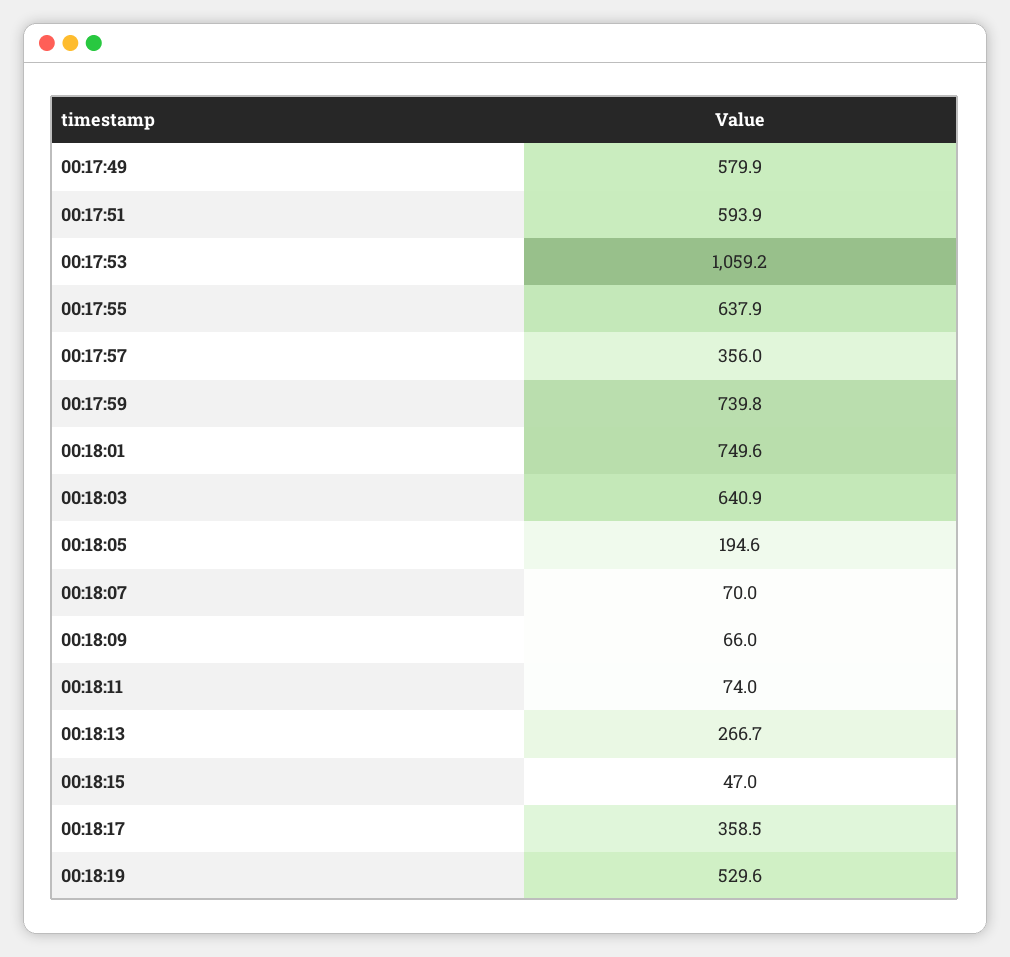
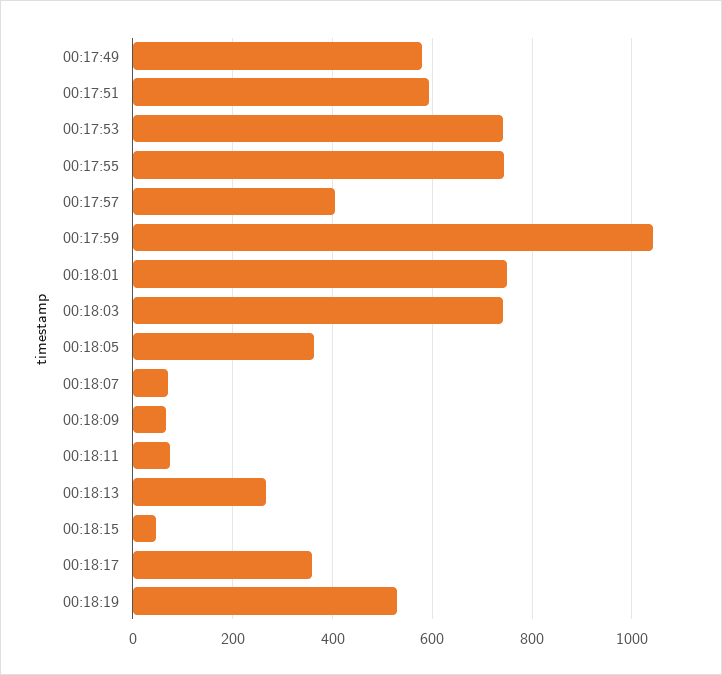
  {
    "00:17:49": 579.9,
    "00:17:51": 593.9,
-   "00:17:53": 1059.2,
+   "00:17:53": 740,
-   "00:17:55": 637.9,
+   "00:17:55": 740,
-   "00:17:57": 356,
+   "00:17:57": 400,
-   "00:17:59": 739.8,
+   "00:17:59": 1040,
    "00:18:01": 749.6,
-   "00:18:03": 640.9,
+   "00:18:03": 740,
-   "00:18:05": 194.6,
+   "00:18:05": 360,
    "00:18:07": 70,
    "00:18:09": 66,
    "00:18:11": 74,
    "00:18:13": 266.7,
    "00:18:15": 47,
    "00:18:17": 358.5,
    "00:18:19": 529.6
  }

